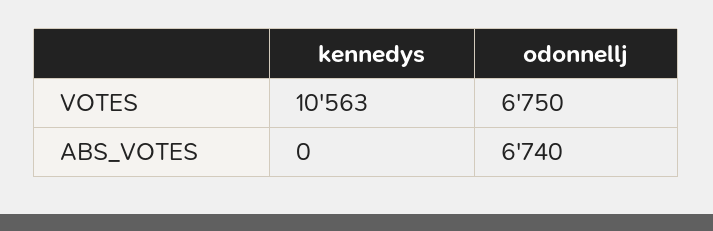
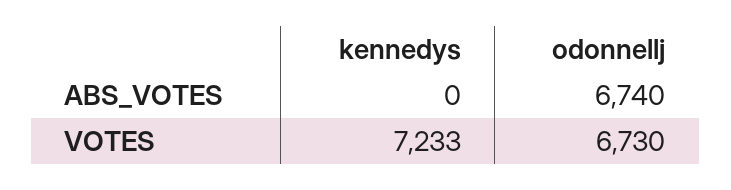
  {
    "kennedys": {
-     "VOTES": 10563,
+     "VOTES": 7233,
      "ABS_VOTES": 0
    },
    "odonnellj": {
-     "VOTES": 6750,
+     "VOTES": 6730,
      "ABS_VOTES": 6740
    }
  }

